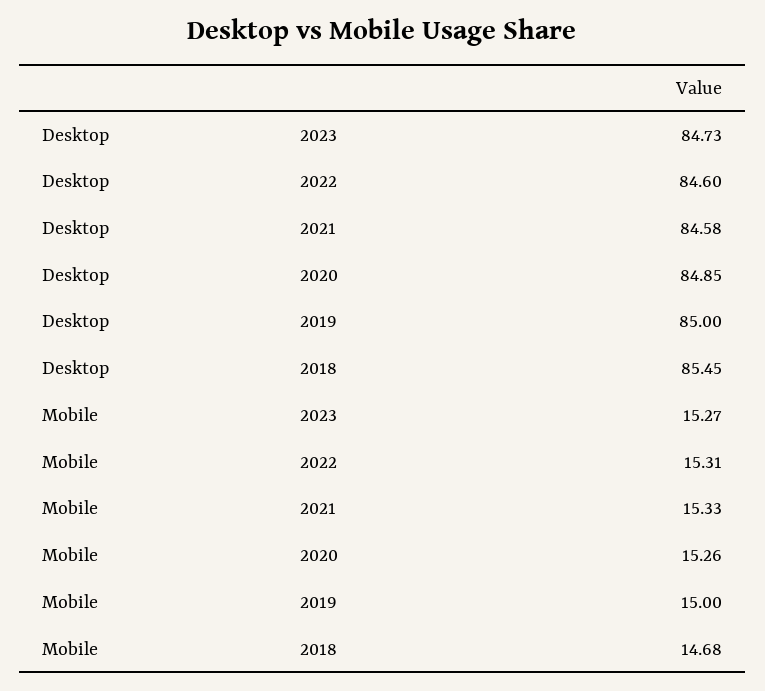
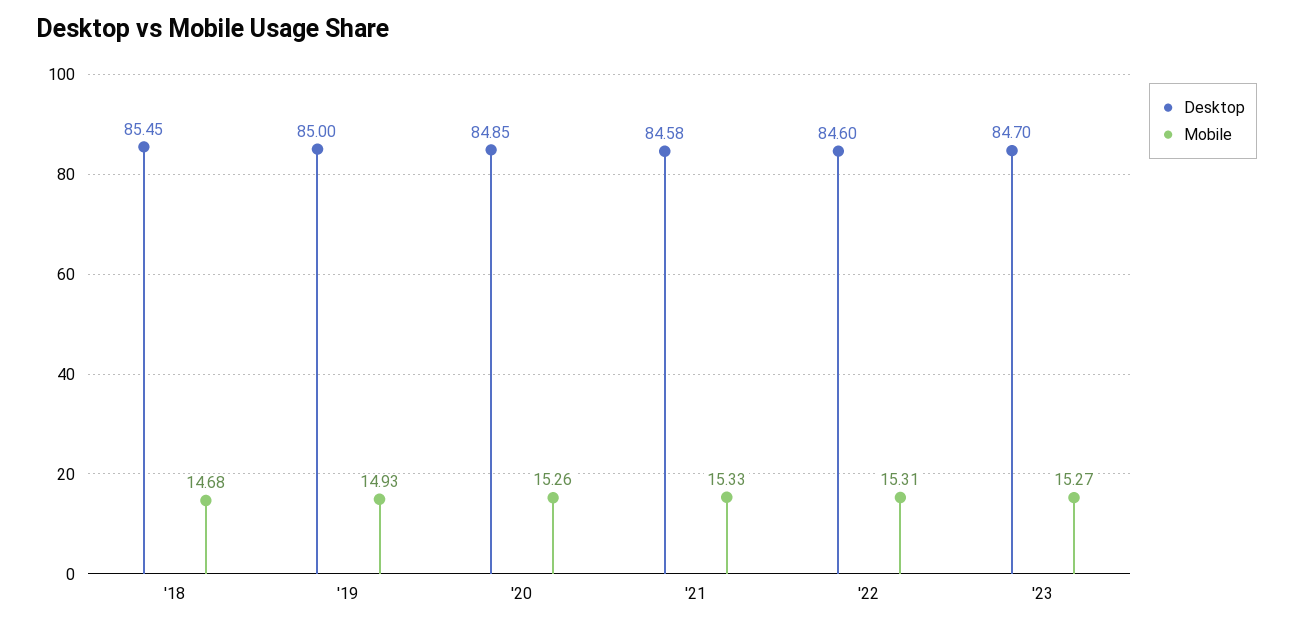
  {
    "Desktop": {
-     "2023": 84.73,
+     "2023": 84.7,
      "2022": 84.6,
      "2021": 84.58,
      "2020": 84.85,
      "2019": 85,
      "2018": 85.45
    },
    "Mobile": {
      "2023": 15.27,
      "2022": 15.31,
      "2021": 15.33,
      "2020": 15.26,
-     "2019": 15,
+     "2019": 14.93,
      "2018": 14.68
    }
  }

